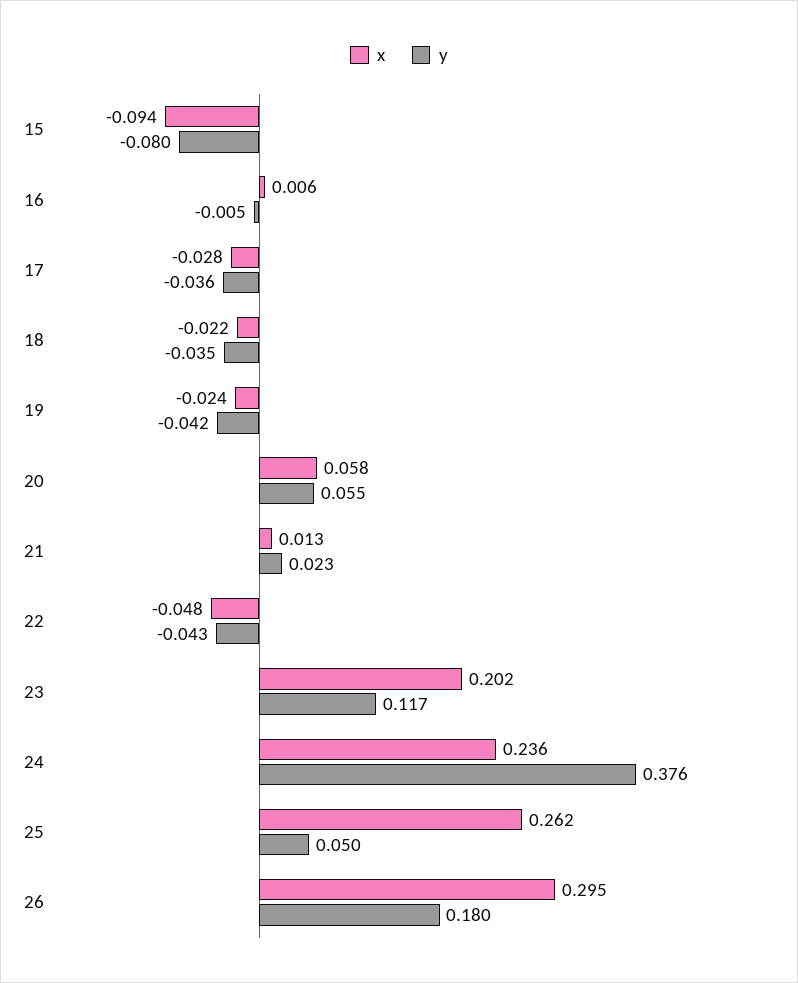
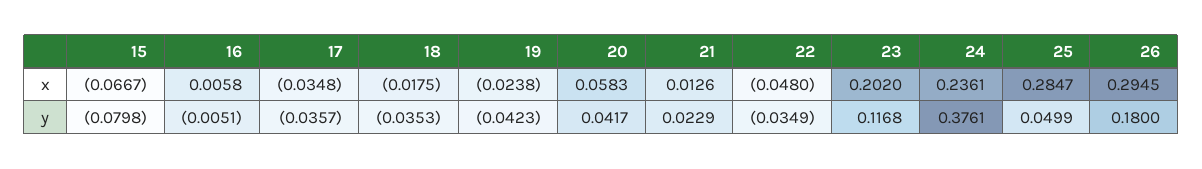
  {
    "x": {
-     "15": -0.094,
+     "15": -0.0667,
      "16": 0.0058,
-     "17": -0.028,
+     "17": -0.0348,
-     "18": -0.022,
+     "18": -0.0175,
      "19": -0.0238,
      "20": 0.0583,
      "21": 0.0126,
      "22": -0.048,
      "23": 0.202,
      "24": 0.2361,
-     "25": 0.262,
+     "25": 0.2847,
      "26": 0.2945
    },
    "y": {
      "15": -0.0798,
      "16": -0.0051,
      "17": -0.0357,
      "18": -0.0353,
      "19": -0.0423,
-     "20": 0.055,
+     "20": 0.0417,
      "21": 0.0229,
-     "22": -0.043,
+     "22": -0.0349,
      "23": 0.1168,
      "24": 0.3761,
      "25": 0.0499,
      "26": 0.18
    }
  }

